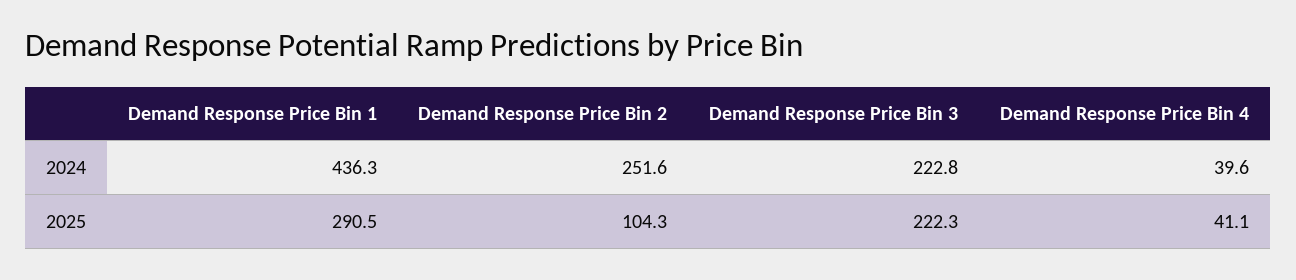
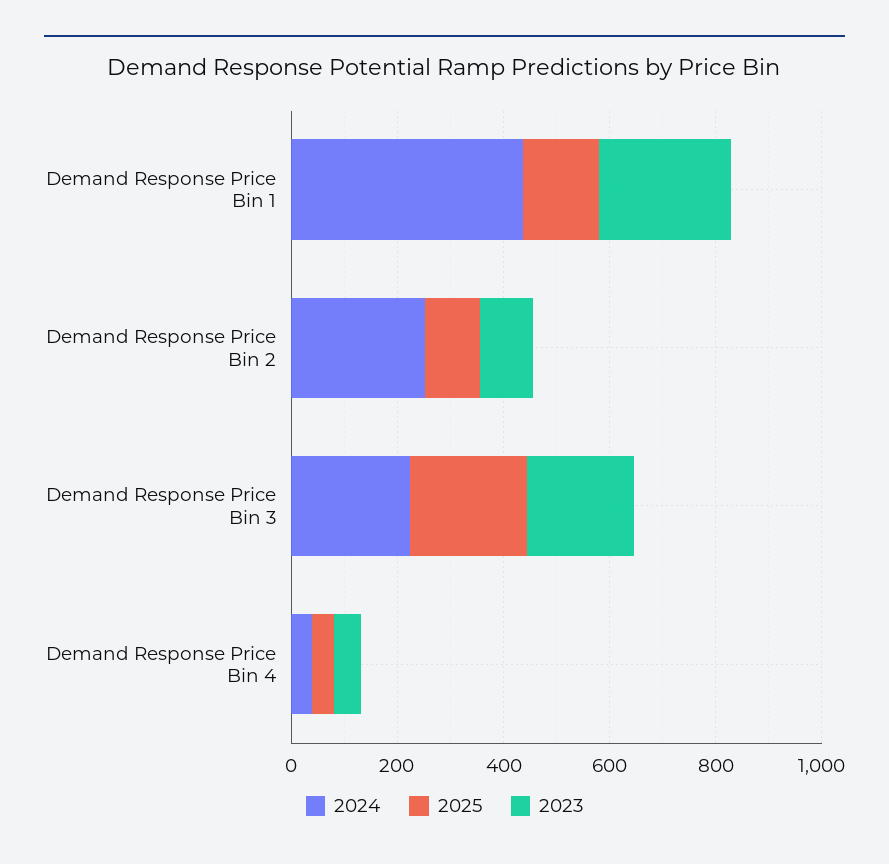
  {
    "2024": {
      "Demand Response Price Bin 1": 436.3,
      "Demand Response Price Bin 2": 251.6,
      "Demand Response Price Bin 3": 222.8,
      "Demand Response Price Bin 4": 39.6
    },
    "2025": {
-     "Demand Response Price Bin 1": 290.5,
+     "Demand Response Price Bin 1": 150,
      "Demand Response Price Bin 2": 104.3,
      "Demand Response Price Bin 3": 222.3,
      "Demand Response Price Bin 4": 41.1
-   }
+   },
+   "2023": {
+     "Demand Response Price Bin 1": 250,
+     "Demand Response Price Bin 2": 100,
+     "Demand Response Price Bin 3": 200,
+     "Demand Response Price Bin 4": 50
+   }
  }

